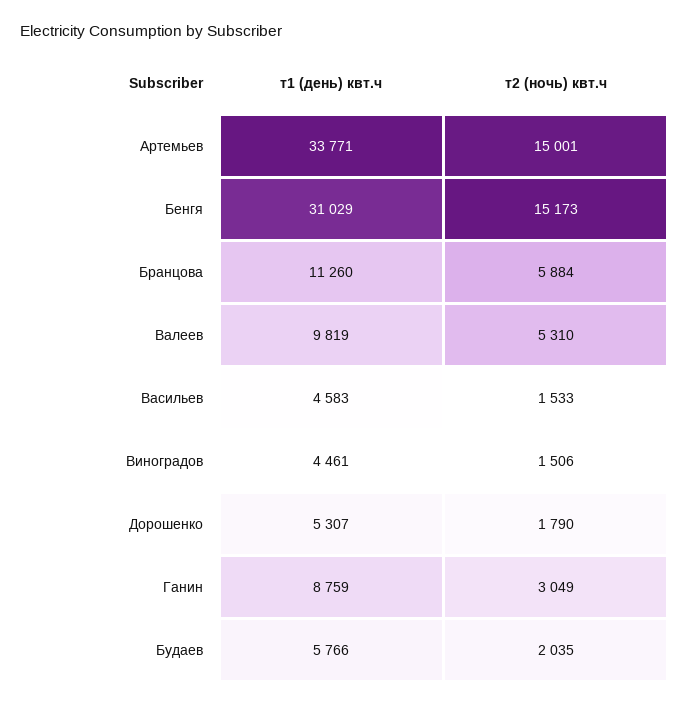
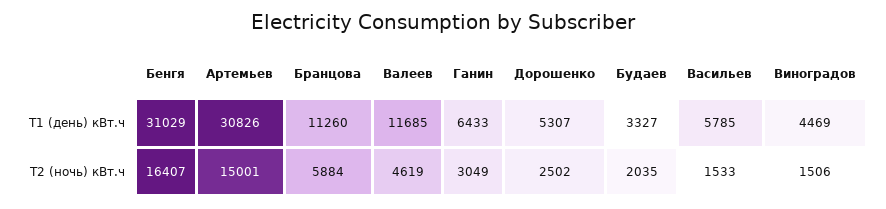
  {
    "т1 (день) квт.ч": {
-     "Артемьев": 33771,
+     "Артемьев": 30826,
      "Бенгя": 31029,
      "Бранцова": 11260,
-     "Валеев": 9819,
+     "Валеев": 11685,
-     "Васильев": 4583,
+     "Васильев": 5785,
-     "Виноградов": 4461,
+     "Виноградов": 4469,
      "Дорошенко": 5307,
-     "Ганин": 8759,
+     "Ганин": 6433,
-     "Будаев": 5766
+     "Будаев": 3327
    },
    "т2 (ночь) квт.ч": {
      "Артемьев": 15001,
-     "Бенгя": 15173,
+     "Бенгя": 16407,
      "Бранцова": 5884,
-     "Валеев": 5310,
+     "Валеев": 4619,
      "Васильев": 1533,
      "Виноградов": 1506,
-     "Дорошенко": 1790,
+     "Дорошенко": 2502,
      "Ганин": 3049,
      "Будаев": 2035
    }
  }

